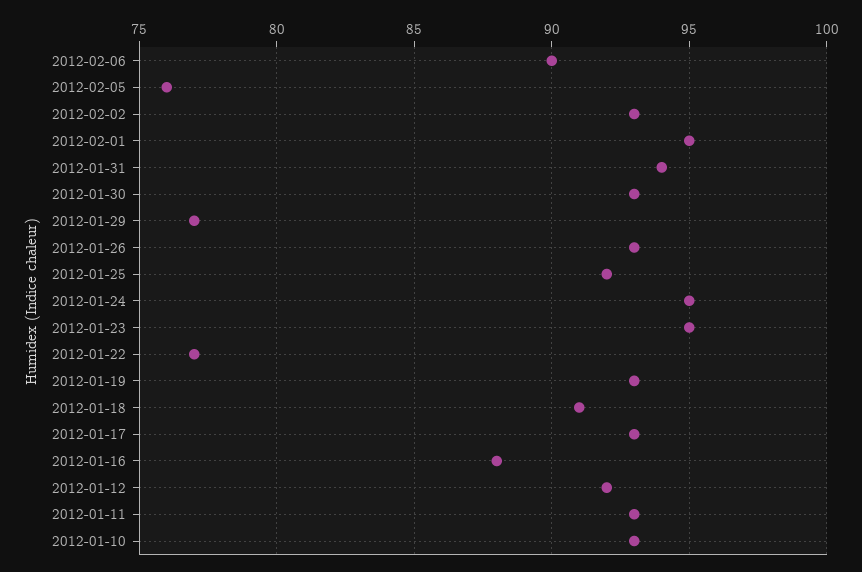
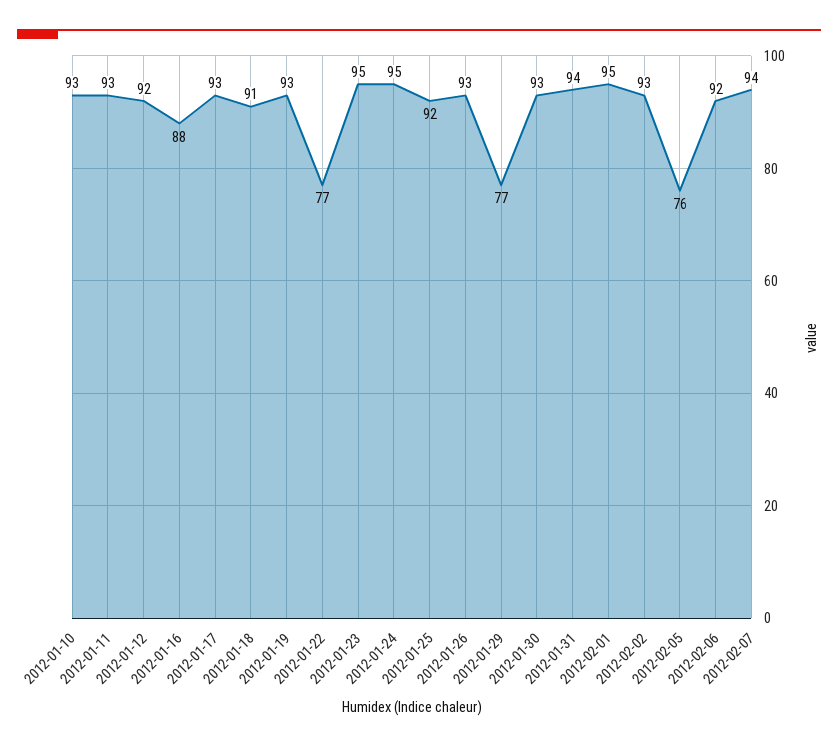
  {
-   "2012-02-06": 90,
+   "2012-02-06": 92,
    "2012-02-05": 76,
    "2012-02-02": 93,
    "2012-02-01": 95,
    "2012-01-31": 94,
    "2012-01-30": 93,
    "2012-01-29": 77,
    "2012-01-26": 93,
    "2012-01-25": 92,
    "2012-01-24": 95,
    "2012-01-23": 95,
    "2012-01-22": 77,
    "2012-01-19": 93,
    "2012-01-18": 91,
    "2012-01-17": 93,
    "2012-01-16": 88,
    "2012-01-12": 92,
    "2012-01-11": 93,
-   "2012-01-10": 93
+   "2012-01-10": 93,
+   "2012-02-07": 94
  }

